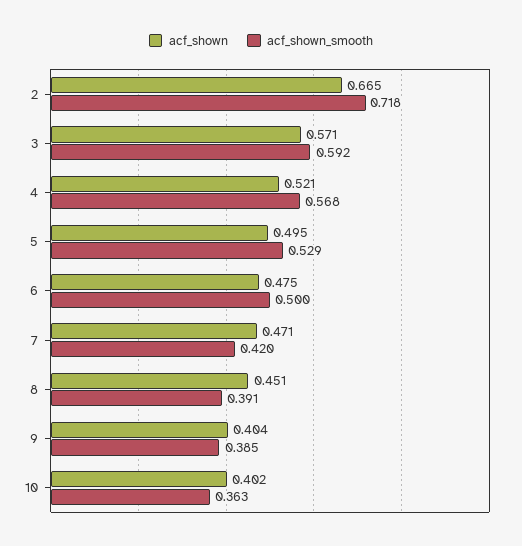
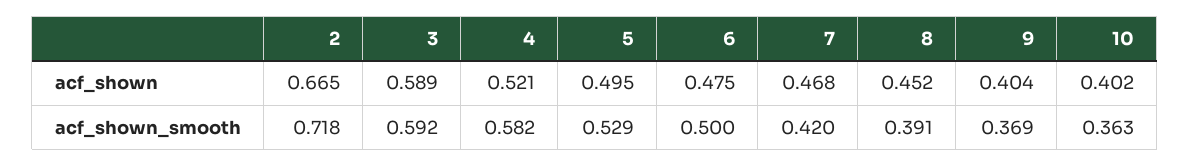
  {
    "acf_shown": {
      "2": 0.665,
-     "3": 0.571,
+     "3": 0.589,
      "4": 0.521,
      "5": 0.495,
      "6": 0.475,
-     "7": 0.471,
+     "7": 0.468,
-     "8": 0.451,
+     "8": 0.452,
      "9": 0.404,
      "10": 0.402
    },
    "acf_shown_smooth": {
      "2": 0.718,
      "3": 0.592,
-     "4": 0.568,
+     "4": 0.582,
      "5": 0.529,
      "6": 0.5,
      "7": 0.42,
      "8": 0.391,
-     "9": 0.385,
+     "9": 0.369,
      "10": 0.363
    }
  }

